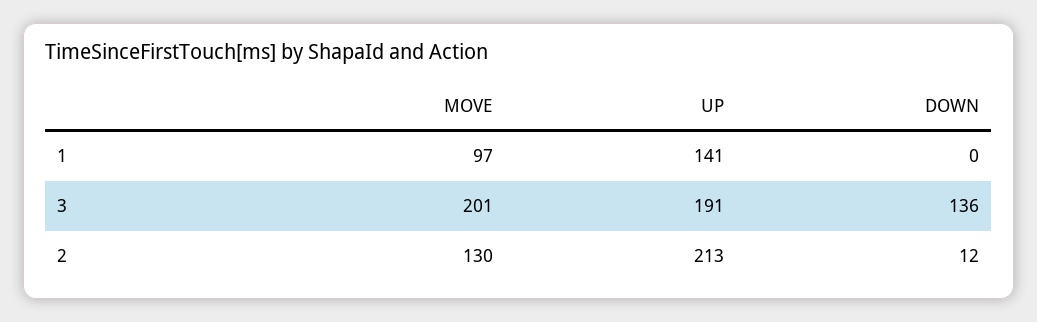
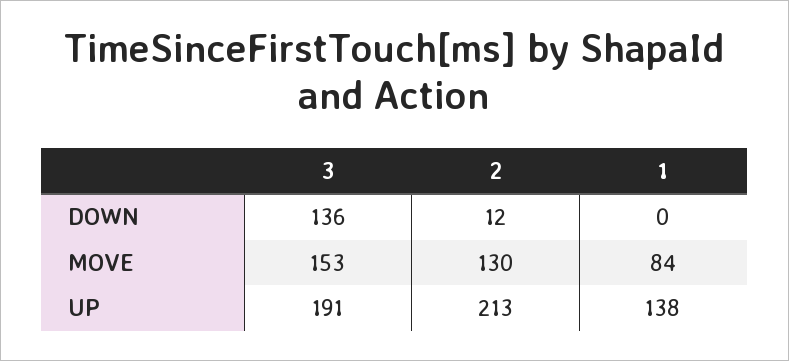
  {
    "MOVE": {
-     "1": 97,
+     "1": 84,
-     "3": 201,
+     "3": 153,
      "2": 130
    },
    "UP": {
-     "1": 141,
+     "1": 138,
      "3": 191,
      "2": 213
    },
    "DOWN": {
      "1": 0,
      "3": 136,
      "2": 12
    }
  }

